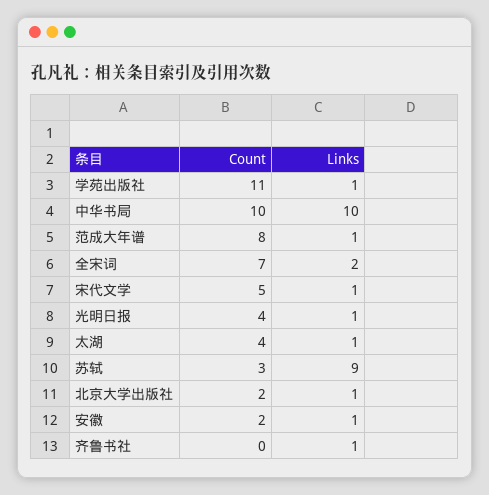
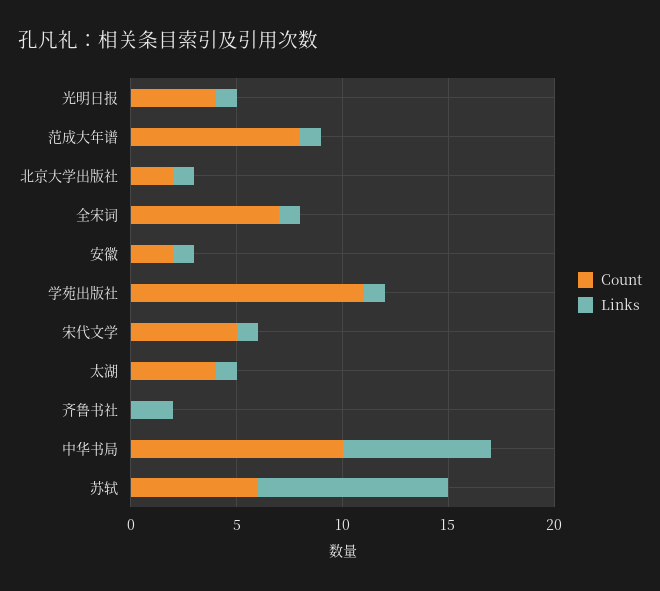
  {
    "Count": {
      "学苑出版社": 11,
      "中华书局": 10,
      "范成大年谱": 8,
      "全宋词": 7,
      "宋代文学": 5,
      "光明日报": 4,
      "太湖": 4,
-     "苏轼": 3,
+     "苏轼": 6,
      "北京大学出版社": 2,
      "安徽": 2,
      "齐鲁书社": 0
    },
    "Links": {
      "学苑出版社": 1,
-     "中华书局": 10,
+     "中华书局": 7,
      "范成大年谱": 1,
-     "全宋词": 2,
+     "全宋词": 1,
      "宋代文学": 1,
      "光明日报": 1,
      "太湖": 1,
      "苏轼": 9,
      "北京大学出版社": 1,
      "安徽": 1,
-     "齐鲁书社": 1
+     "齐鲁书社": 2
    }
  }

